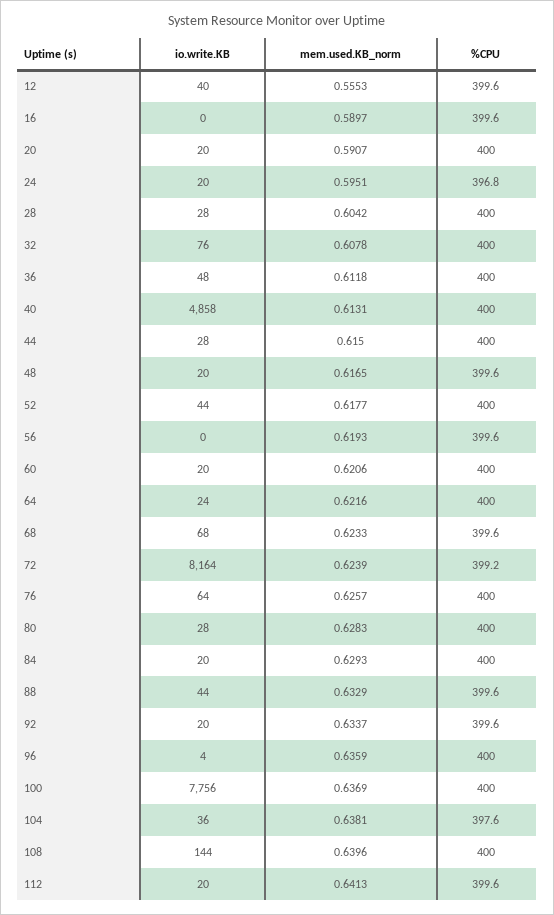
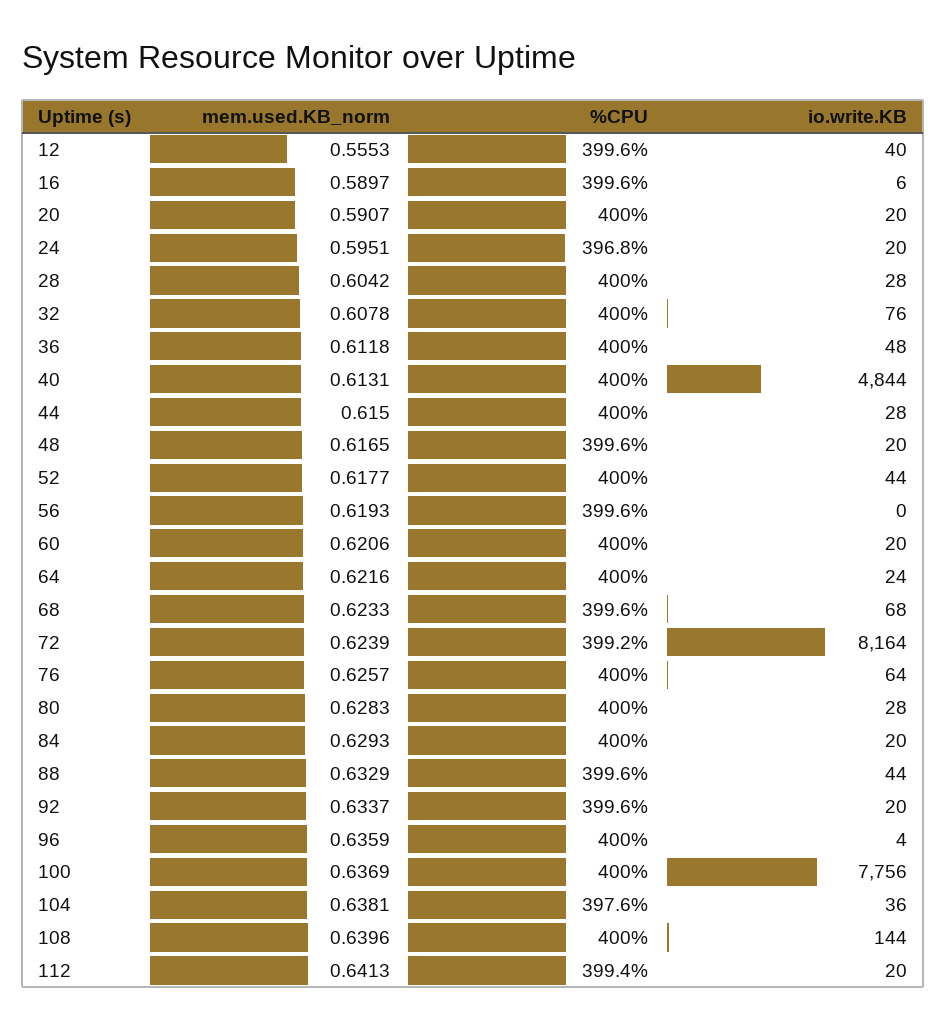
  {
    "io.write.KB": {
      "12": 40,
-     "16": 0,
+     "16": 6,
      "20": 20,
      "24": 20,
      "28": 28,
      "32": 76,
      "36": 48,
-     "40": 4858,
+     "40": 4844,
      "44": 28,
      "48": 20,
      "52": 44,
      "56": 0,
      "60": 20,
      "64": 24,
      "68": 68,
      "72": 8164,
      "76": 64,
      "80": 28,
      "84": 20,
      "88": 44,
      "92": 20,
      "96": 4,
      "100": 7756,
      "104": 36,
      "108": 144,
      "112": 20
    },
    "mem.used.KB_norm": {
      "12": 0.5553,
      "16": 0.5897,
      "20": 0.5907,
      "24": 0.5951,
      "28": 0.6042,
      "32": 0.6078,
      "36": 0.6118,
      "40": 0.6131,
      "44": 0.615,
      "48": 0.6165,
      "52": 0.6177,
      "56": 0.6193,
      "60": 0.6206,
      "64": 0.6216,
      "68": 0.6233,
      "72": 0.6239,
      "76": 0.6257,
      "80": 0.6283,
      "84": 0.6293,
      "88": 0.6329,
      "92": 0.6337,
      "96": 0.6359,
      "100": 0.6369,
      "104": 0.6381,
      "108": 0.6396,
      "112": 0.6413
    },
    "%CPU": {
      "12": 399.6,
      "16": 399.6,
      "20": 400,
      "24": 396.8,
      "28": 400,
      "32": 400,
      "36": 400,
      "40": 400,
      "44": 400,
      "48": 399.6,
      "52": 400,
      "56": 399.6,
      "60": 400,
      "64": 400,
      "68": 399.6,
      "72": 399.2,
      "76": 400,
      "80": 400,
      "84": 400,
      "88": 399.6,
      "92": 399.6,
      "96": 400,
      "100": 400,
      "104": 397.6,
      "108": 400,
-     "112": 399.6
+     "112": 399.4
    }
  }

